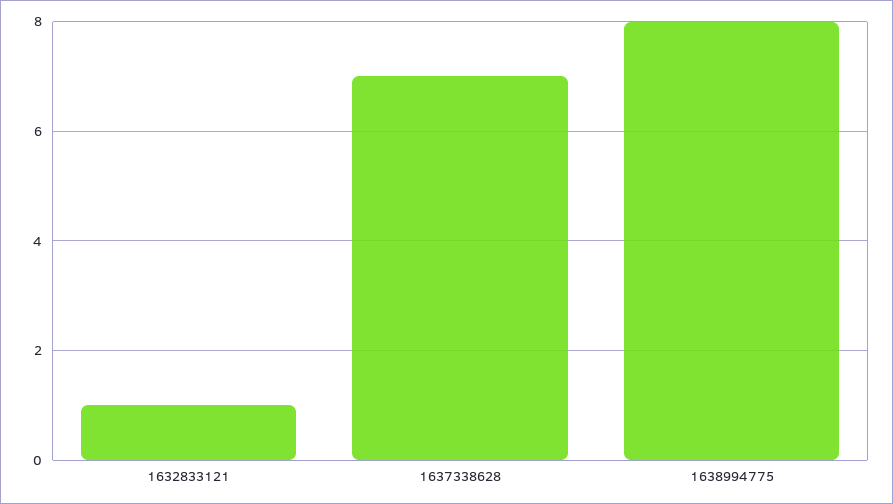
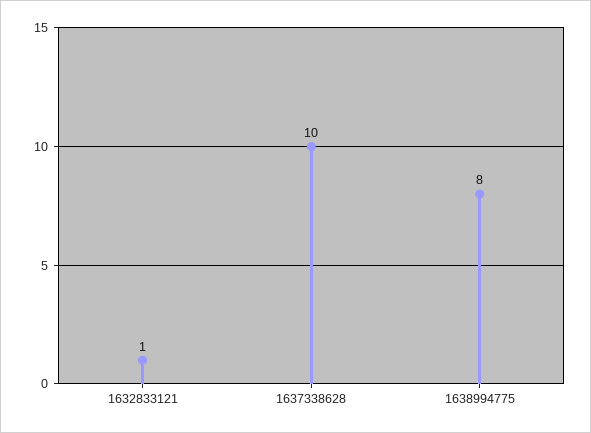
  {
    "1632833121": 1,
-   "1637338628": 7,
+   "1637338628": 10,
    "1638994775": 8
  }

